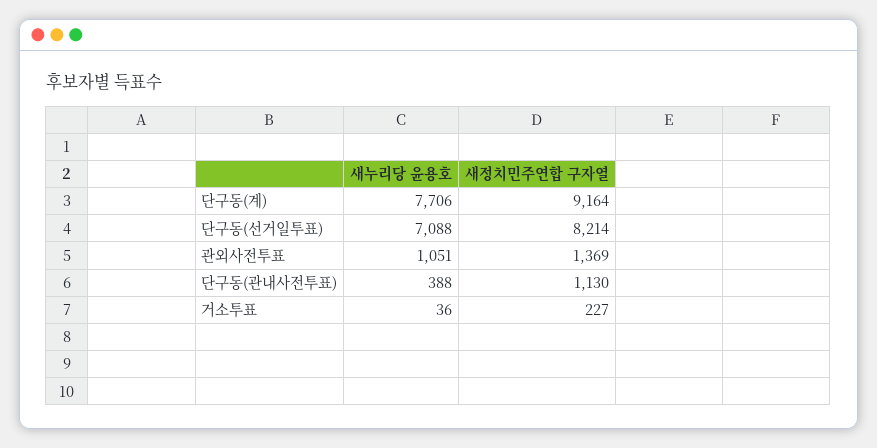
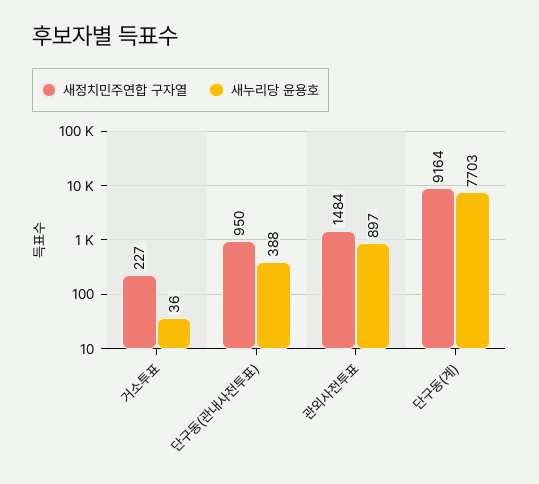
  {
    "새누리당 윤용호": {
-     "단구동(계)": 7706,
+     "단구동(계)": 7703,
-     "단구동(선거일투표)": 7088,
-     "관외사전투표": 1051,
+     "관외사전투표": 897,
      "단구동(관내사전투표)": 388,
      "거소투표": 36
    },
    "새정치민주연합 구자열": {
      "단구동(계)": 9164,
-     "단구동(선거일투표)": 8214,
-     "관외사전투표": 1369,
+     "관외사전투표": 1484,
-     "단구동(관내사전투표)": 1130,
+     "단구동(관내사전투표)": 950,
      "거소투표": 227
    }
  }

